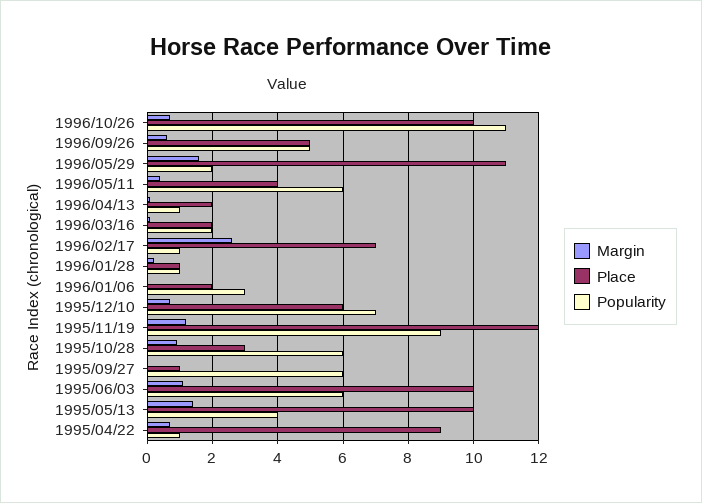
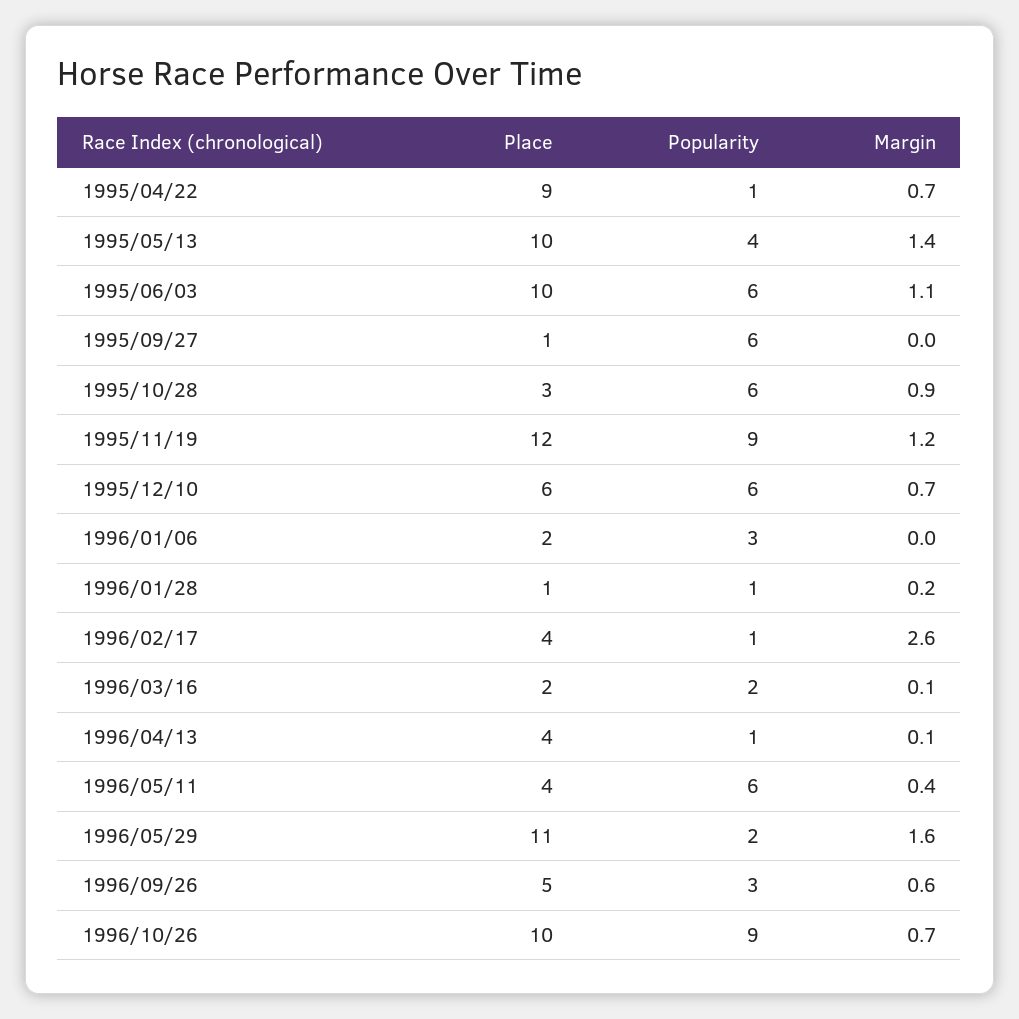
  {
    "Margin": {
      "1996/10/26": 0.7,
      "1996/09/26": 0.6,
      "1996/05/29": 1.6,
      "1996/05/11": 0.4,
      "1996/04/13": 0.1,
      "1996/03/16": 0.1,
      "1996/02/17": 2.6,
      "1996/01/28": 0.2,
      "1996/01/06": 0,
      "1995/12/10": 0.7,
      "1995/11/19": 1.2,
      "1995/10/28": 0.9,
      "1995/09/27": 0,
      "1995/06/03": 1.1,
      "1995/05/13": 1.4,
      "1995/04/22": 0.7
    },
    "Place": {
      "1996/10/26": 10,
      "1996/09/26": 5,
      "1996/05/29": 11,
      "1996/05/11": 4,
-     "1996/04/13": 2,
+     "1996/04/13": 4,
      "1996/03/16": 2,
-     "1996/02/17": 7,
+     "1996/02/17": 4,
      "1996/01/28": 1,
      "1996/01/06": 2,
      "1995/12/10": 6,
      "1995/11/19": 12,
      "1995/10/28": 3,
      "1995/09/27": 1,
      "1995/06/03": 10,
      "1995/05/13": 10,
      "1995/04/22": 9
    },
    "Popularity": {
-     "1996/10/26": 11,
+     "1996/10/26": 9,
-     "1996/09/26": 5,
+     "1996/09/26": 3,
      "1996/05/29": 2,
      "1996/05/11": 6,
      "1996/04/13": 1,
      "1996/03/16": 2,
      "1996/02/17": 1,
      "1996/01/28": 1,
      "1996/01/06": 3,
-     "1995/12/10": 7,
+     "1995/12/10": 6,
      "1995/11/19": 9,
      "1995/10/28": 6,
      "1995/09/27": 6,
      "1995/06/03": 6,
      "1995/05/13": 4,
      "1995/04/22": 1
    }
  }

